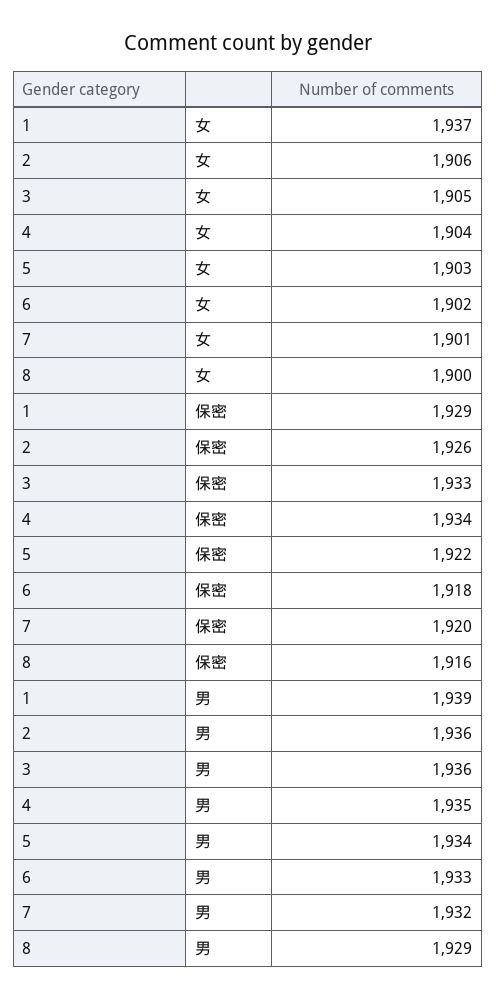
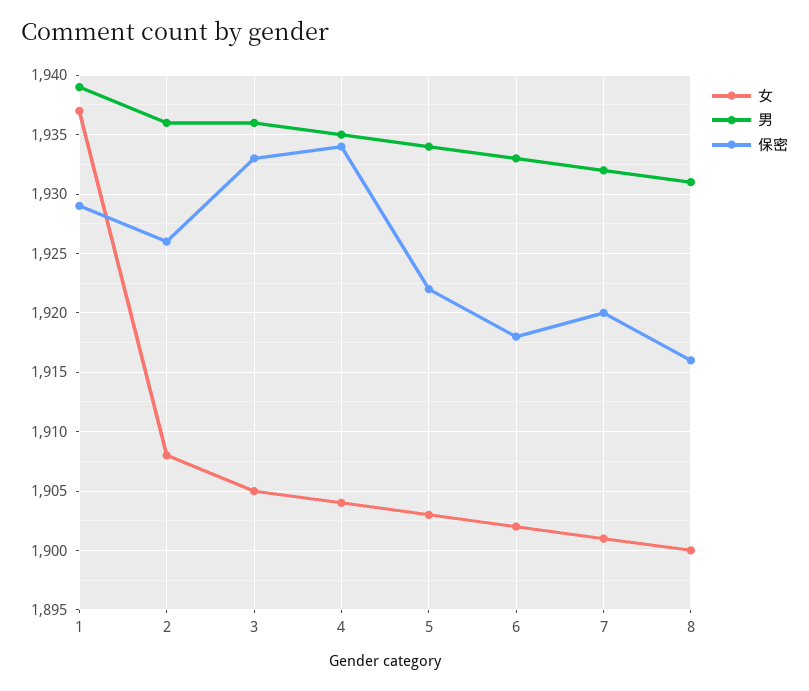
  {
    "女": {
      "1": 1937,
-     "2": 1906,
+     "2": 1908,
      "3": 1905,
      "4": 1904,
      "5": 1903,
      "6": 1902,
      "7": 1901,
      "8": 1900
    },
    "保密": {
      "1": 1929,
      "2": 1926,
      "3": 1933,
      "4": 1934,
      "5": 1922,
      "6": 1918,
      "7": 1920,
      "8": 1916
    },
    "男": {
      "1": 1939,
      "2": 1936,
      "3": 1936,
      "4": 1935,
      "5": 1934,
      "6": 1933,
      "7": 1932,
-     "8": 1929
+     "8": 1931
    }
  }

